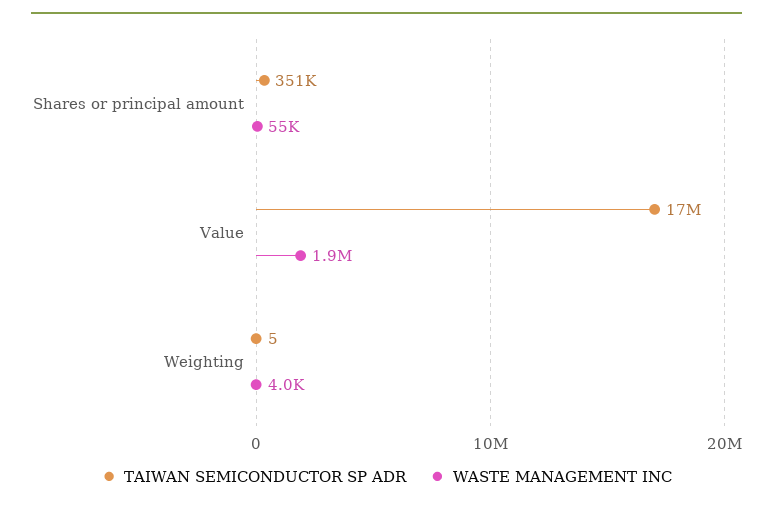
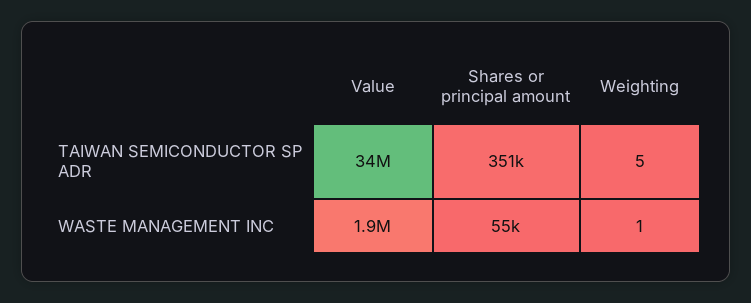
  {
    "TAIWAN SEMICONDUCTOR SP ADR": {
      "Shares or principal amount": 351000,
-     "Value": 17000000,
+     "Value": 34000000,
      "Weighting": 5
    },
    "WASTE MANAGEMENT INC": {
      "Shares or principal amount": 55000,
      "Value": 1900000,
-     "Weighting": 4000
+     "Weighting": 1
    }
  }

